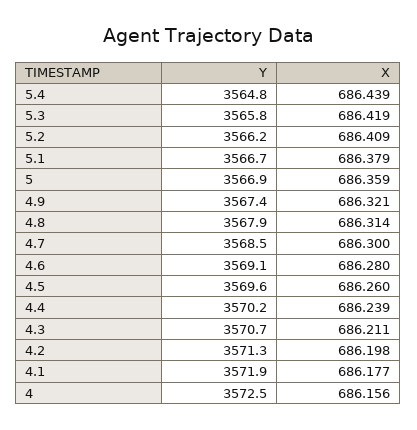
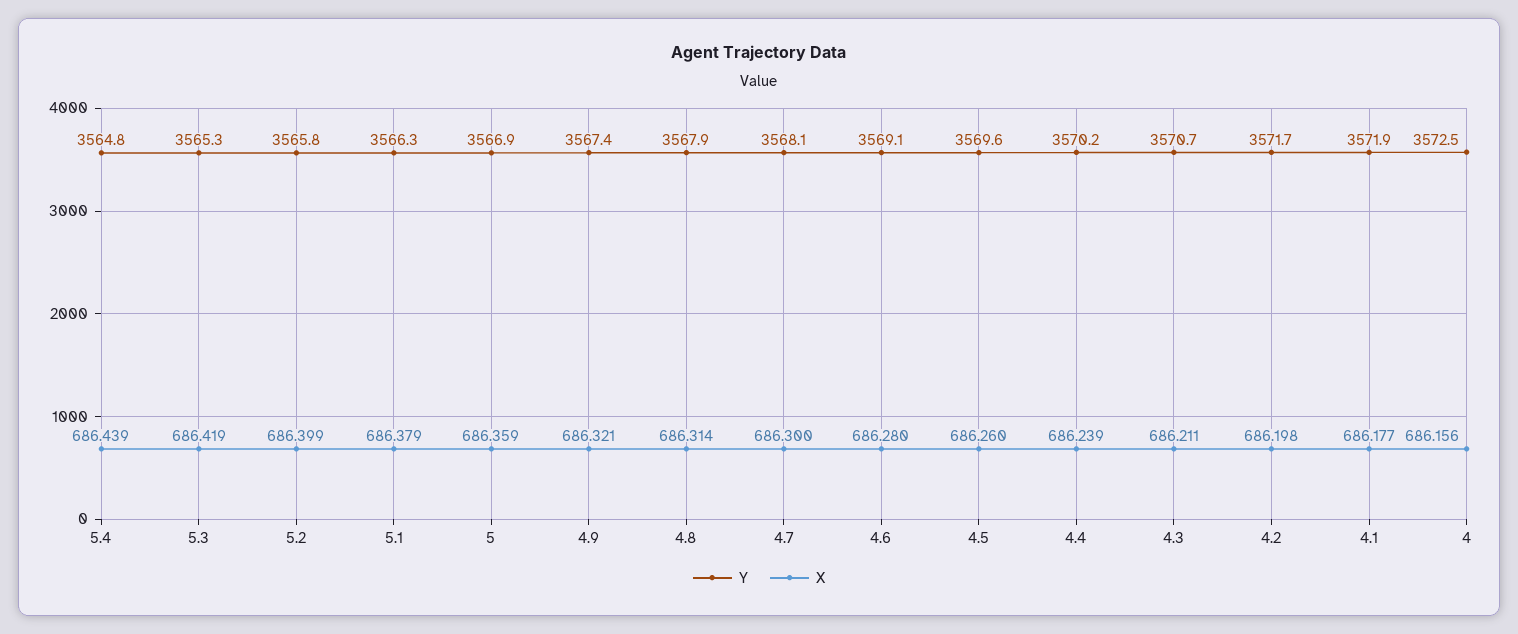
  {
    "Y": {
      "5.4": 3564.8,
-     "5.3": 3565.8,
+     "5.3": 3565.3,
-     "5.2": 3566.2,
+     "5.2": 3565.8,
-     "5.1": 3566.7,
+     "5.1": 3566.3,
      "5": 3566.9,
      "4.9": 3567.4,
      "4.8": 3567.9,
-     "4.7": 3568.5,
+     "4.7": 3568.1,
      "4.6": 3569.1,
      "4.5": 3569.6,
      "4.4": 3570.2,
      "4.3": 3570.7,
-     "4.2": 3571.3,
+     "4.2": 3571.7,
      "4.1": 3571.9,
      "4": 3572.5
    },
    "X": {
      "5.4": 686.439,
      "5.3": 686.419,
-     "5.2": 686.409,
+     "5.2": 686.399,
      "5.1": 686.379,
      "5": 686.359,
      "4.9": 686.321,
      "4.8": 686.314,
      "4.7": 686.3,
      "4.6": 686.28,
      "4.5": 686.26,
      "4.4": 686.239,
      "4.3": 686.211,
      "4.2": 686.198,
      "4.1": 686.177,
      "4": 686.156
    }
  }

